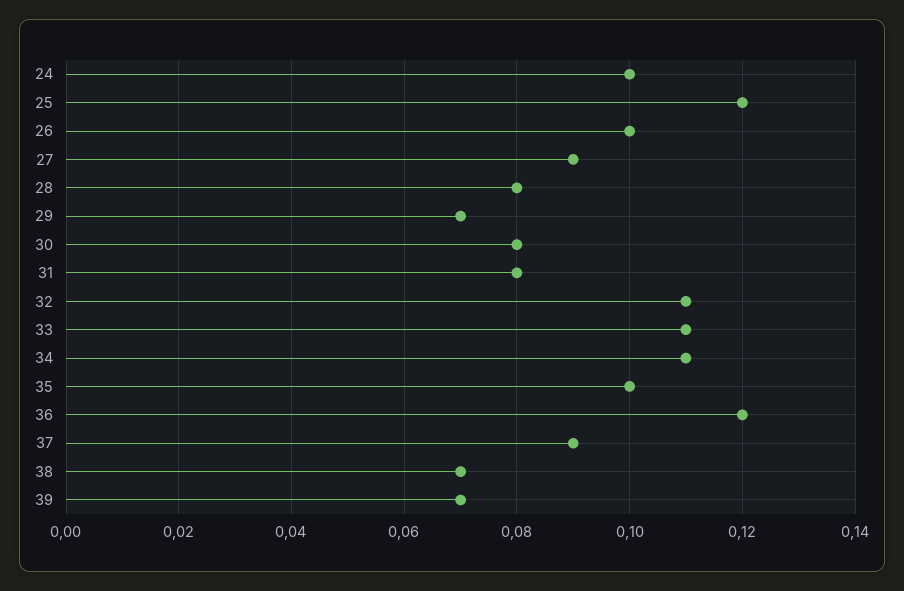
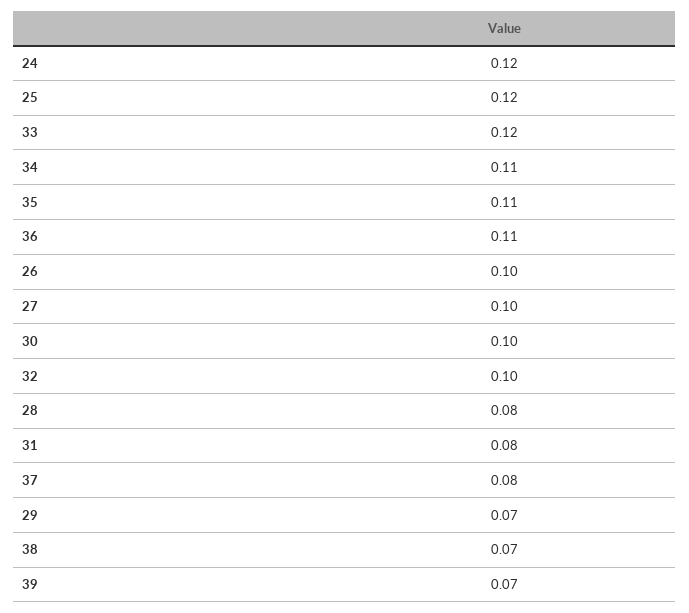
  {
-   "24": 0.1,
+   "24": 0.12,
    "25": 0.12,
    "26": 0.1,
-   "27": 0.09,
+   "27": 0.1,
    "28": 0.08,
    "29": 0.07,
-   "30": 0.08,
+   "30": 0.1,
    "31": 0.08,
-   "32": 0.11,
+   "32": 0.1,
-   "33": 0.11,
+   "33": 0.12,
    "34": 0.11,
-   "35": 0.1,
+   "35": 0.11,
-   "36": 0.12,
+   "36": 0.11,
-   "37": 0.09,
+   "37": 0.08,
    "38": 0.07,
    "39": 0.07
  }

